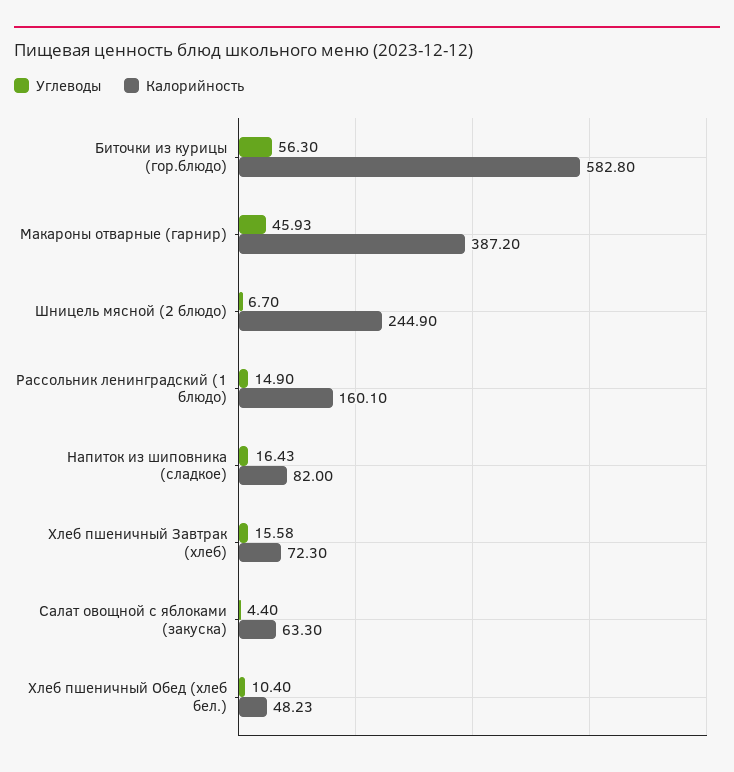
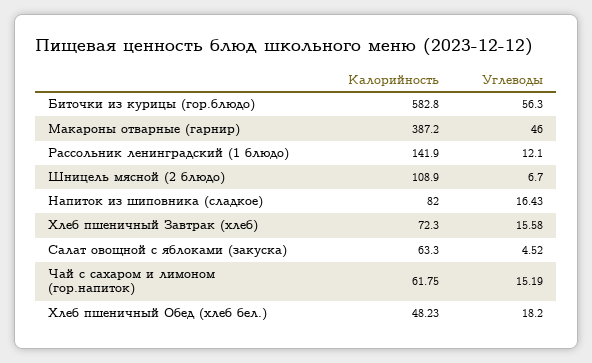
  {
    "Углеводы": {
      "Биточки из курицы (гор.блюдо)": 56.3,
-     "Макароны отварные (гарнир)": 45.93,
+     "Макароны отварные (гарнир)": 46,
      "Шницель мясной (2 блюдо)": 6.7,
-     "Рассольник ленинградский (1 блюдо)": 14.9,
+     "Рассольник ленинградский (1 блюдо)": 12.1,
      "Напиток из шиповника (сладкое)": 16.43,
      "Хлеб пшеничный Завтрак (хлеб)": 15.58,
-     "Салат овощной с яблоками (закуска)": 4.4,
+     "Салат овощной с яблоками (закуска)": 4.52,
-     "Хлеб пшеничный Обед (хлеб бел.)": 10.4
+     "Хлеб пшеничный Обед (хлеб бел.)": 18.2,
+     "Чай с сахаром и лимоном (гор.напиток)": 15.19
    },
    "Калорийность": {
      "Биточки из курицы (гор.блюдо)": 582.8,
      "Макароны отварные (гарнир)": 387.2,
-     "Шницель мясной (2 блюдо)": 244.9,
+     "Шницель мясной (2 блюдо)": 108.9,
-     "Рассольник ленинградский (1 блюдо)": 160.1,
+     "Рассольник ленинградский (1 блюдо)": 141.9,
      "Напиток из шиповника (сладкое)": 82,
      "Хлеб пшеничный Завтрак (хлеб)": 72.3,
      "Салат овощной с яблоками (закуска)": 63.3,
-     "Хлеб пшеничный Обед (хлеб бел.)": 48.23
+     "Хлеб пшеничный Обед (хлеб бел.)": 48.23,
+     "Чай с сахаром и лимоном (гор.напиток)": 61.75
    }
  }

